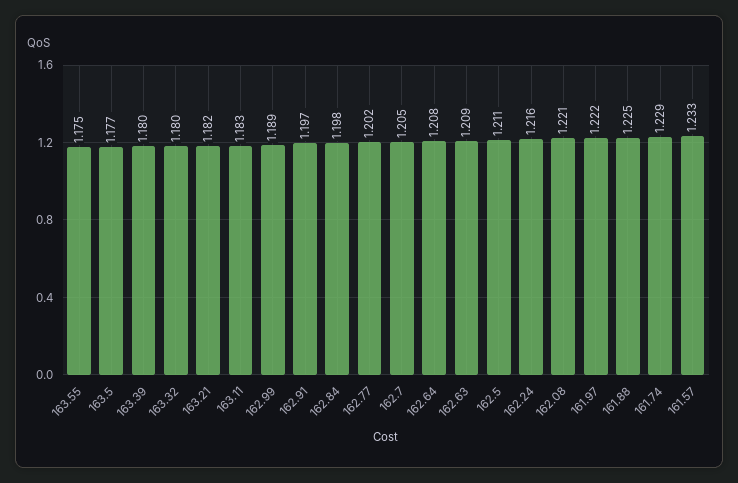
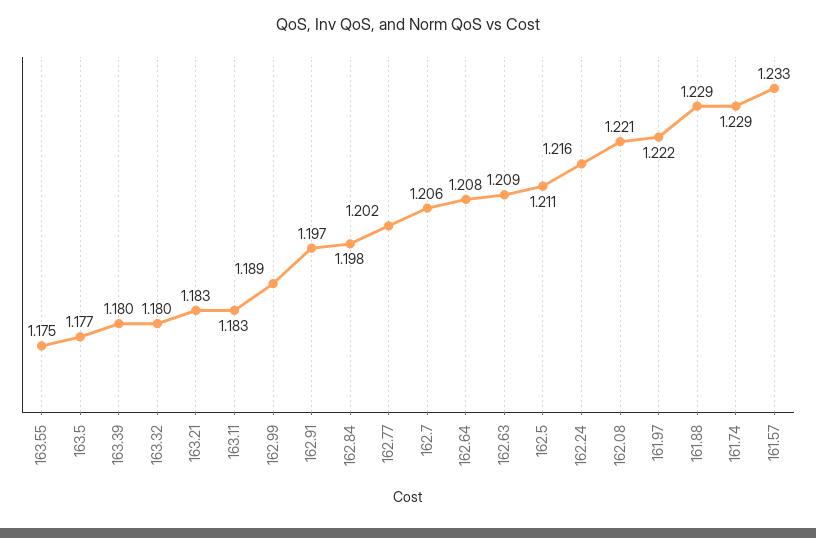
  {
    "163.55": 1.175,
    "163.5": 1.177,
    "163.39": 1.18,
    "163.32": 1.18,
-   "163.21": 1.182,
+   "163.21": 1.183,
    "163.11": 1.183,
    "162.99": 1.189,
    "162.91": 1.197,
    "162.84": 1.198,
    "162.77": 1.202,
-   "162.7": 1.205,
+   "162.7": 1.206,
    "162.64": 1.208,
    "162.63": 1.209,
    "162.5": 1.211,
    "162.24": 1.216,
    "162.08": 1.221,
    "161.97": 1.222,
-   "161.88": 1.225,
+   "161.88": 1.229,
    "161.74": 1.229,
    "161.57": 1.233
  }

